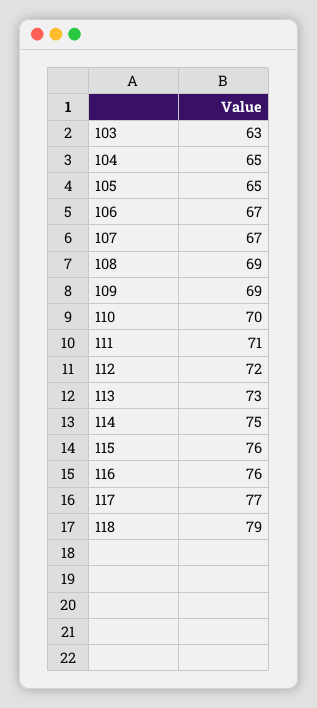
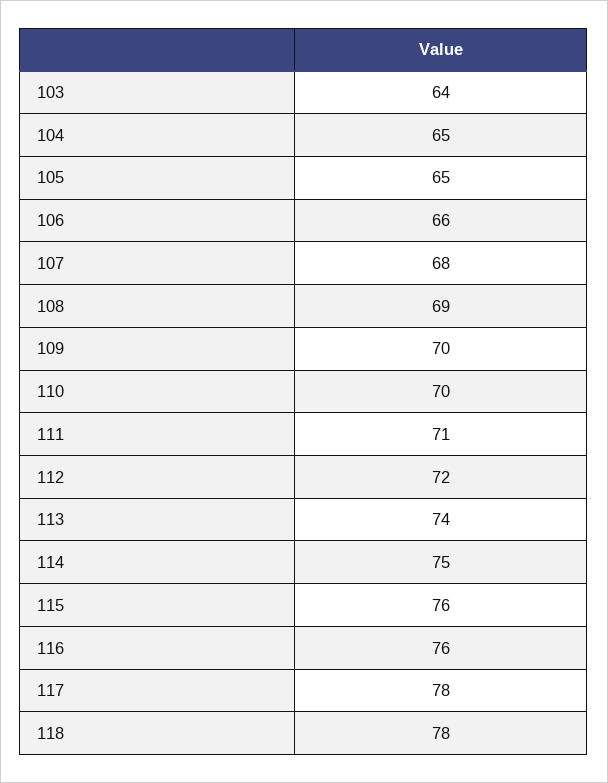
  {
-   "103": 63,
+   "103": 64,
    "104": 65,
    "105": 65,
-   "106": 67,
+   "106": 66,
-   "107": 67,
+   "107": 68,
    "108": 69,
-   "109": 69,
+   "109": 70,
    "110": 70,
    "111": 71,
    "112": 72,
-   "113": 73,
+   "113": 74,
    "114": 75,
    "115": 76,
    "116": 76,
-   "117": 77,
+   "117": 78,
-   "118": 79
+   "118": 78
  }

